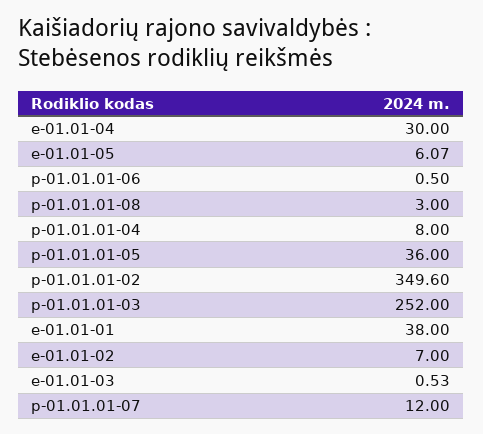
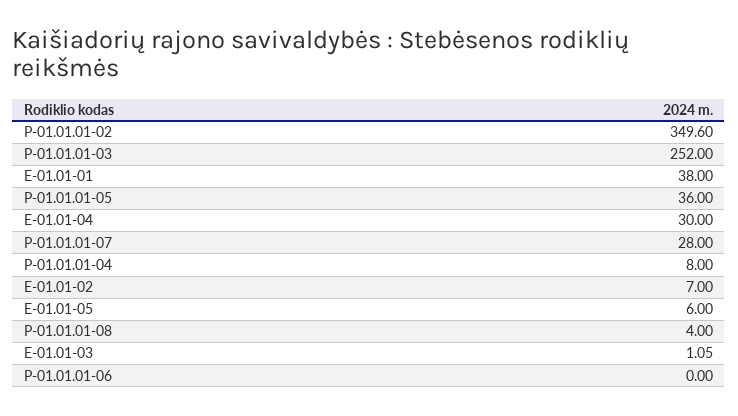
  {
    "e-01.01-04": 30,
-   "e-01.01-05": 6.07,
+   "e-01.01-05": 6,
-   "p-01.01.01-06": 0.5,
+   "p-01.01.01-06": 0,
-   "p-01.01.01-08": 3,
+   "p-01.01.01-08": 4,
    "p-01.01.01-04": 8,
    "p-01.01.01-05": 36,
    "p-01.01.01-02": 349.6,
    "p-01.01.01-03": 252,
    "e-01.01-01": 38,
    "e-01.01-02": 7,
-   "e-01.01-03": 0.53,
+   "e-01.01-03": 1.05,
-   "p-01.01.01-07": 12
+   "p-01.01.01-07": 28
  }

